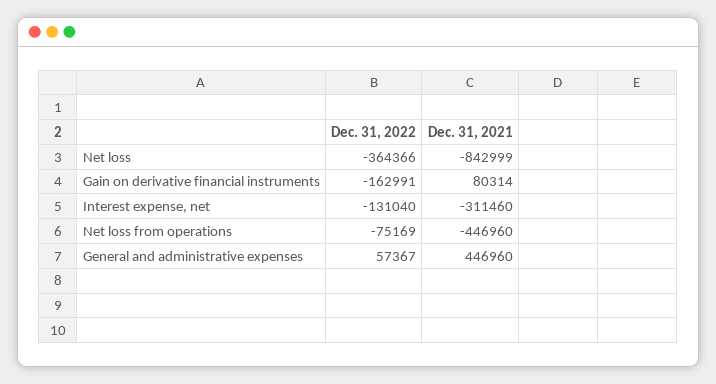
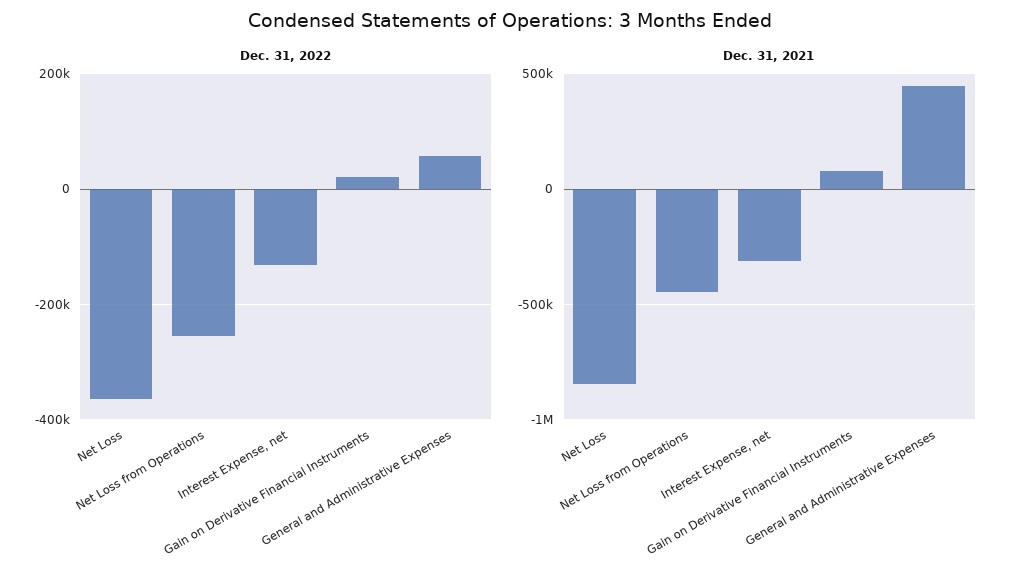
  {
    "Dec. 31, 2022": {
      "Net loss": -364366,
-     "Gain on derivative financial instruments": -162991,
+     "Gain on derivative financial instruments": 20000,
      "Interest expense, net": -131040,
-     "Net loss from operations": -75169,
+     "Net loss from operations": -260000,
      "General and administrative expenses": 57367
    },
    "Dec. 31, 2021": {
      "Net loss": -842999,
      "Gain on derivative financial instruments": 80314,
      "Interest expense, net": -311460,
      "Net loss from operations": -446960,
      "General and administrative expenses": 446960
    }
  }

